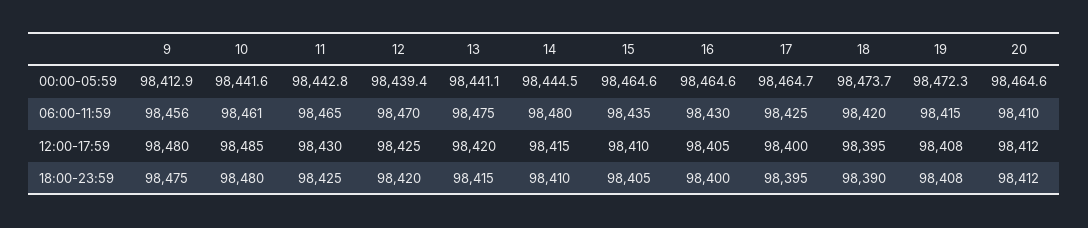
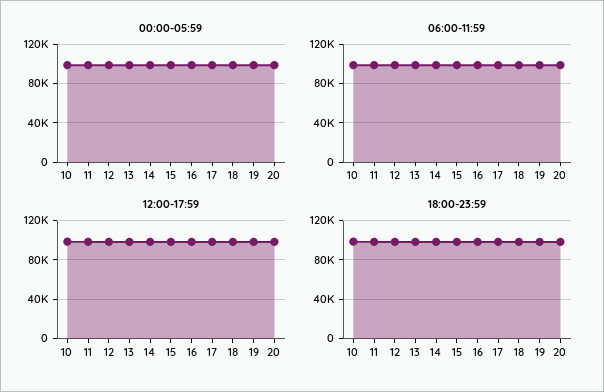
  {
    "00:00-05:59": {
-     "9": 98412.9,
      "10": 98441.6,
      "11": 98442.8,
      "12": 98439.4,
      "13": 98441.1,
      "14": 98444.5,
      "15": 98464.6,
      "16": 98464.6,
      "17": 98464.7,
      "18": 98473.7,
      "19": 98472.3,
      "20": 98464.6
    },
    "06:00-11:59": {
-     "9": 98456,
      "10": 98461,
      "11": 98465,
      "12": 98470,
      "13": 98475,
      "14": 98480,
      "15": 98435,
      "16": 98430,
      "17": 98425,
      "18": 98420,
      "19": 98415,
      "20": 98410
    },
    "12:00-17:59": {
-     "9": 98480,
      "10": 98485,
      "11": 98430,
      "12": 98425,
      "13": 98420,
      "14": 98415,
      "15": 98410,
      "16": 98405,
      "17": 98400,
      "18": 98395,
      "19": 98408,
      "20": 98412
    },
    "18:00-23:59": {
-     "9": 98475,
      "10": 98480,
      "11": 98425,
      "12": 98420,
      "13": 98415,
      "14": 98410,
      "15": 98405,
      "16": 98400,
      "17": 98395,
      "18": 98390,
      "19": 98408,
      "20": 98412
    }
  }

